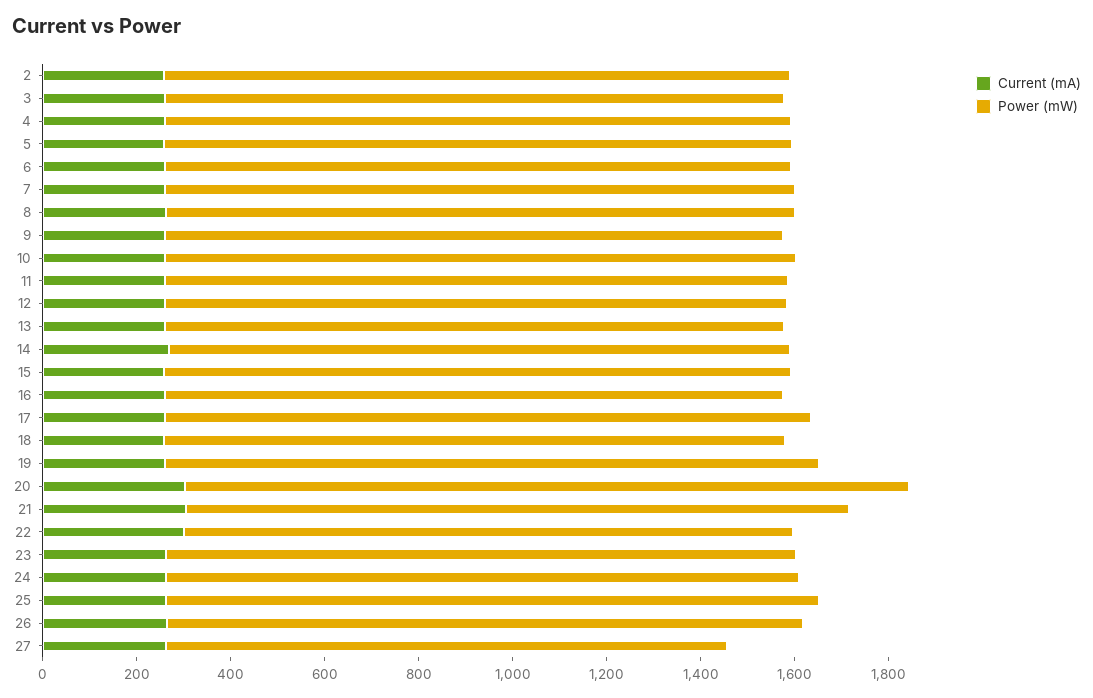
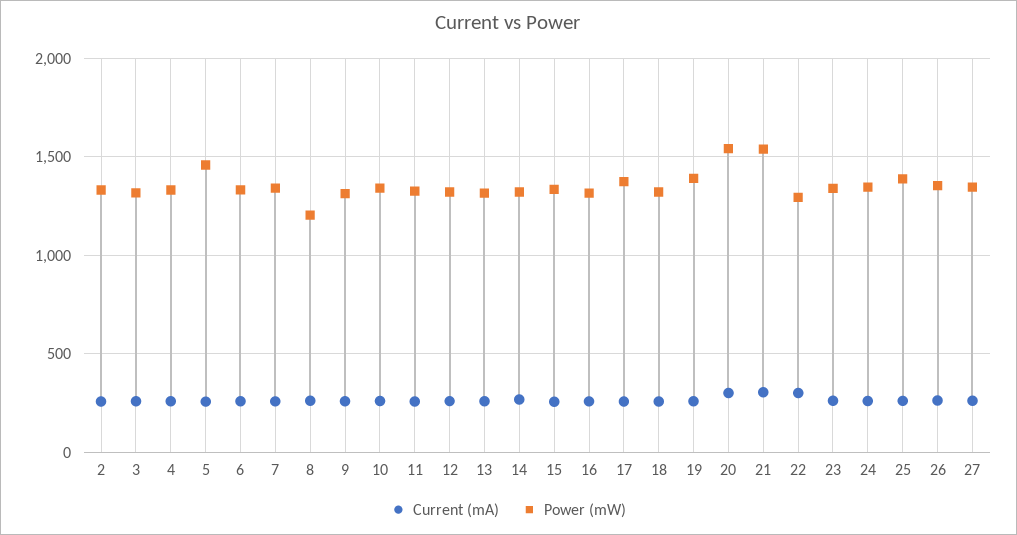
  {
    "Current (mA)": {
      "2": 250,
      "3": 250,
      "4": 250,
      "5": 250,
      "6": 250,
      "7": 250,
      "8": 250,
      "9": 250,
      "10": 250,
      "11": 250,
      "12": 250,
      "13": 250,
      "14": 250,
      "15": 250,
      "16": 250,
      "17": 250,
      "18": 250,
      "19": 250,
      "20": 300,
      "21": 300,
      "22": 300,
      "23": 250,
      "24": 250,
      "25": 250,
      "26": 250,
      "27": 250
    },
    "Power (mW)": {
      "2": 1350,
      "3": 1300,
      "4": 1350,
-     "5": 1350,
+     "5": 1450,
      "6": 1350,
      "7": 1350,
-     "8": 1350,
+     "8": 1200,
      "9": 1300,
      "10": 1350,
      "11": 1350,
      "12": 1300,
      "13": 1300,
      "14": 1300,
      "15": 1350,
      "16": 1300,
      "17": 1400,
      "18": 1300,
      "19": 1400,
      "20": 1550,
-     "21": 1400,
+     "21": 1550,
      "22": 1300,
      "23": 1350,
      "24": 1350,
      "25": 1400,
      "26": 1350,
-     "27": 1200
+     "27": 1350
    }
  }

